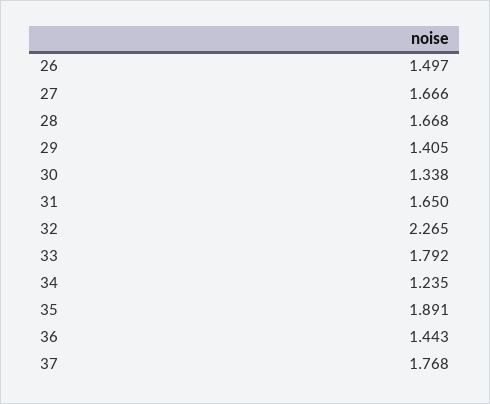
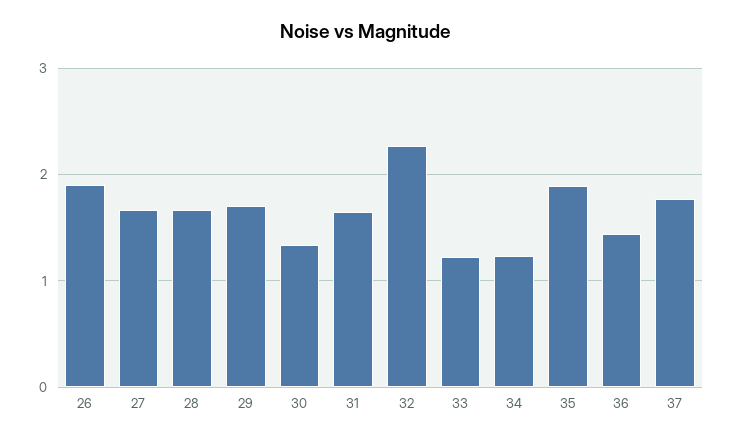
  {
-   "26": 1.497,
+   "26": 1.9,
    "27": 1.666,
    "28": 1.668,
-   "29": 1.405,
+   "29": 1.7,
    "30": 1.338,
    "31": 1.65,
    "32": 2.265,
-   "33": 1.792,
+   "33": 1.2,
    "34": 1.235,
    "35": 1.891,
    "36": 1.443,
    "37": 1.768
  }

